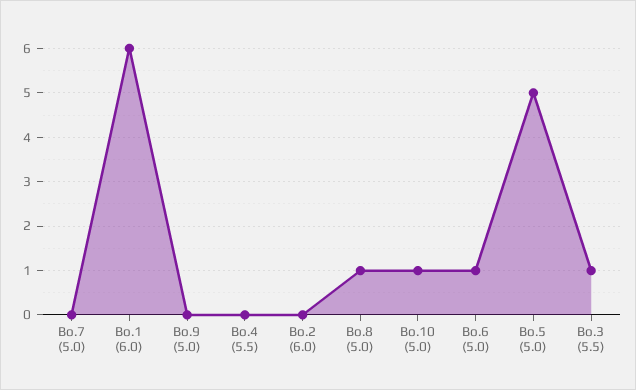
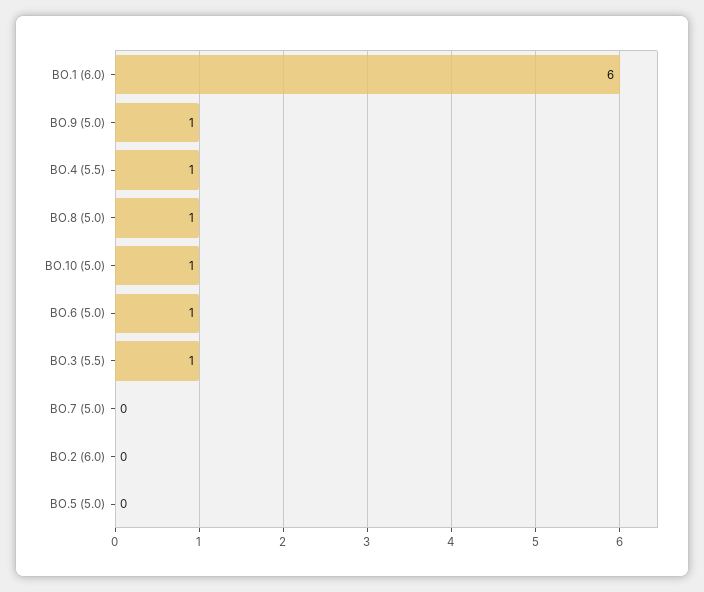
  {
    "Bo.7 (5.0)": 0,
    "Bo.1 (6.0)": 6,
-   "Bo.9 (5.0)": 0,
+   "Bo.9 (5.0)": 1,
-   "Bo.4 (5.5)": 0,
+   "Bo.4 (5.5)": 1,
    "Bo.2 (6.0)": 0,
    "Bo.8 (5.0)": 1,
    "Bo.10 (5.0)": 1,
    "Bo.6 (5.0)": 1,
-   "Bo.5 (5.0)": 5,
+   "Bo.5 (5.0)": 0,
    "Bo.3 (5.5)": 1
  }

